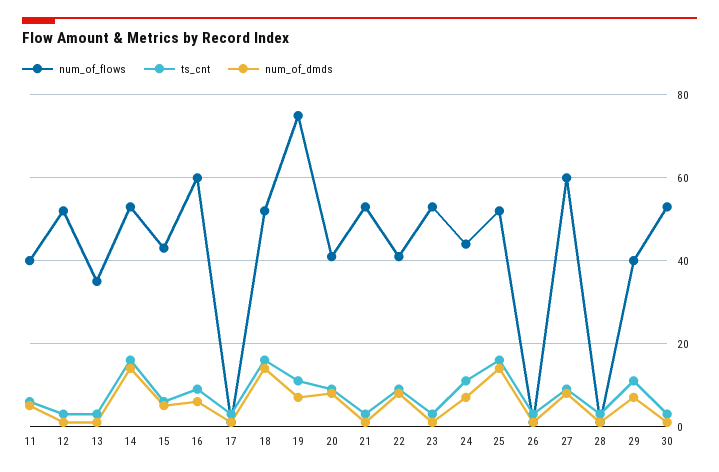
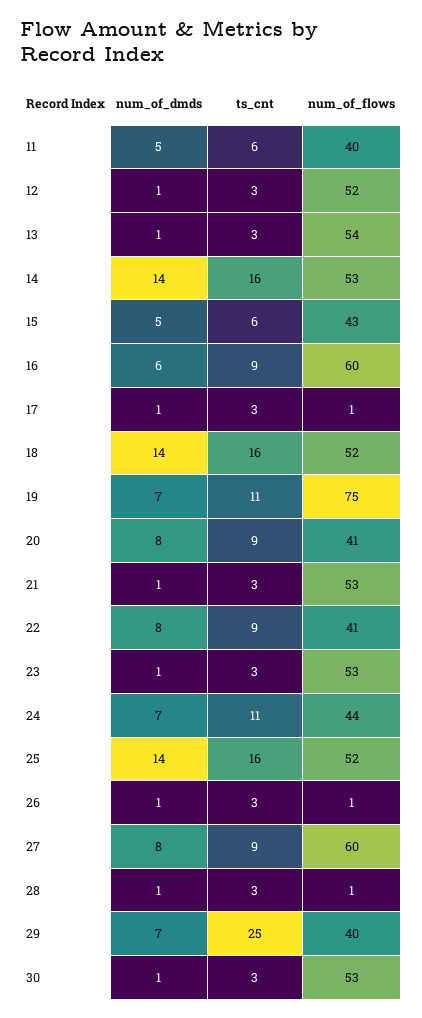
  {
    "num_of_flows": {
      "11": 40,
      "12": 52,
-     "13": 35,
+     "13": 54,
      "14": 53,
      "15": 43,
      "16": 60,
      "17": 1,
      "18": 52,
      "19": 75,
      "20": 41,
      "21": 53,
      "22": 41,
      "23": 53,
      "24": 44,
      "25": 52,
      "26": 1,
      "27": 60,
      "28": 1,
      "29": 40,
      "30": 53
    },
    "ts_cnt": {
      "11": 6,
      "12": 3,
      "13": 3,
      "14": 16,
      "15": 6,
      "16": 9,
      "17": 3,
      "18": 16,
      "19": 11,
      "20": 9,
      "21": 3,
      "22": 9,
      "23": 3,
      "24": 11,
      "25": 16,
      "26": 3,
      "27": 9,
      "28": 3,
-     "29": 10,
+     "29": 25,
      "30": 3
    },
    "num_of_dmds": {
      "11": 5,
      "12": 1,
      "13": 1,
      "14": 14,
      "15": 5,
      "16": 6,
      "17": 1,
      "18": 14,
      "19": 7,
      "20": 8,
      "21": 1,
      "22": 8,
      "23": 1,
      "24": 7,
      "25": 14,
      "26": 1,
      "27": 8,
      "28": 1,
      "29": 7,
      "30": 1
    }
  }

